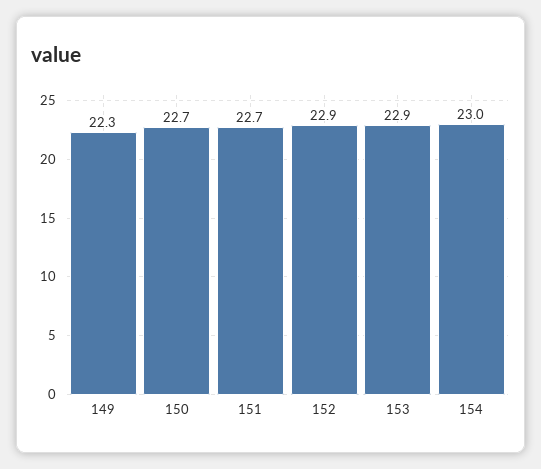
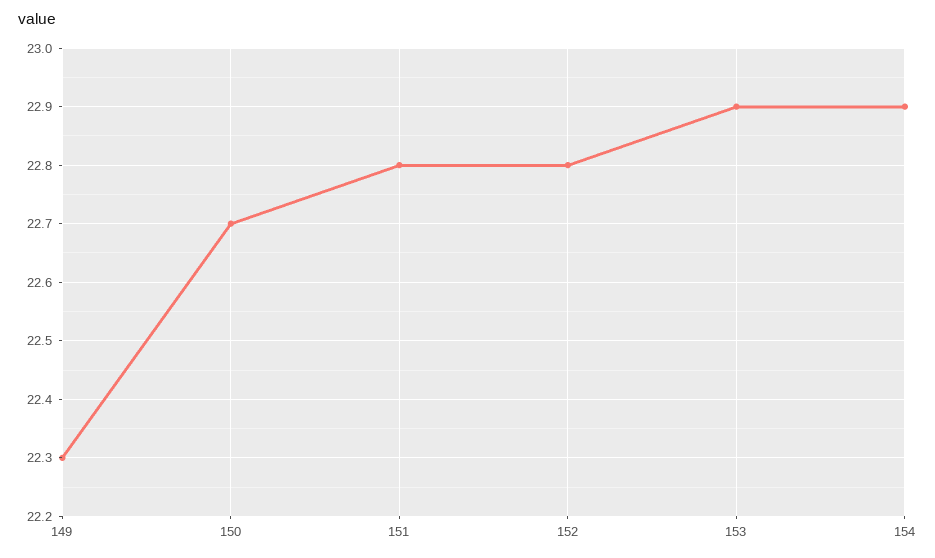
  {
    "149": 22.3,
    "150": 22.7,
-   "151": 22.7,
+   "151": 22.8,
-   "152": 22.9,
+   "152": 22.8,
    "153": 22.9,
-   "154": 23
+   "154": 22.9
  }

